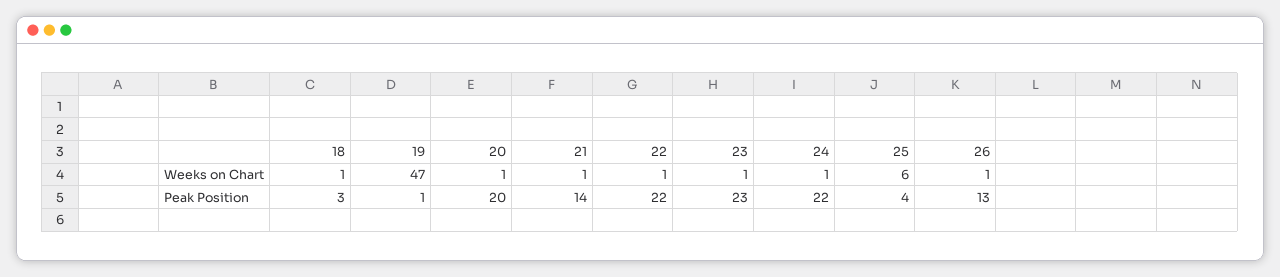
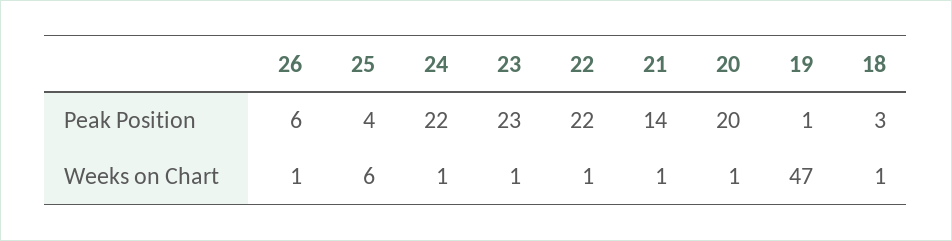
  {
    "18": {
      "Weeks on Chart": 1,
      "Peak Position": 3
    },
    "19": {
      "Weeks on Chart": 47,
      "Peak Position": 1
    },
    "20": {
      "Weeks on Chart": 1,
      "Peak Position": 20
    },
    "21": {
      "Weeks on Chart": 1,
      "Peak Position": 14
    },
    "22": {
      "Weeks on Chart": 1,
      "Peak Position": 22
    },
    "23": {
      "Weeks on Chart": 1,
      "Peak Position": 23
    },
    "24": {
      "Weeks on Chart": 1,
      "Peak Position": 22
    },
    "25": {
      "Weeks on Chart": 6,
      "Peak Position": 4
    },
    "26": {
      "Weeks on Chart": 1,
-     "Peak Position": 13
+     "Peak Position": 6
    }
  }

